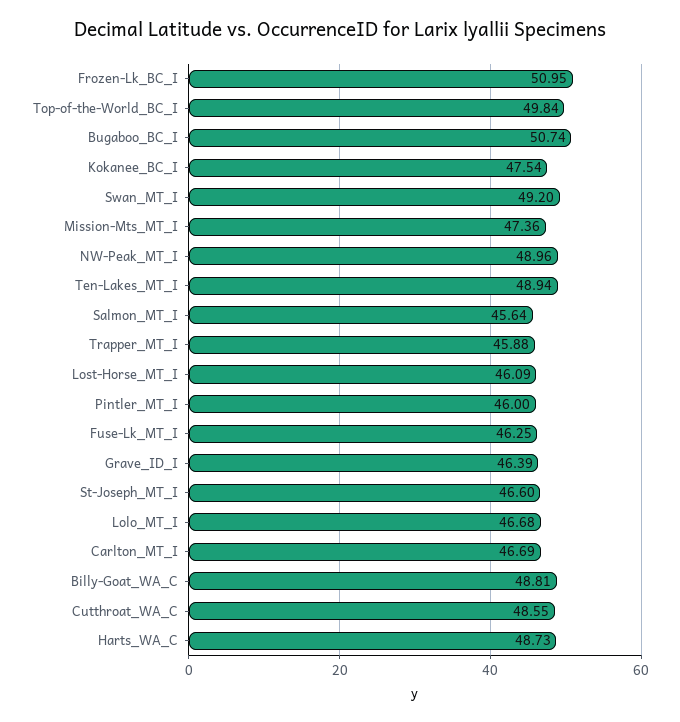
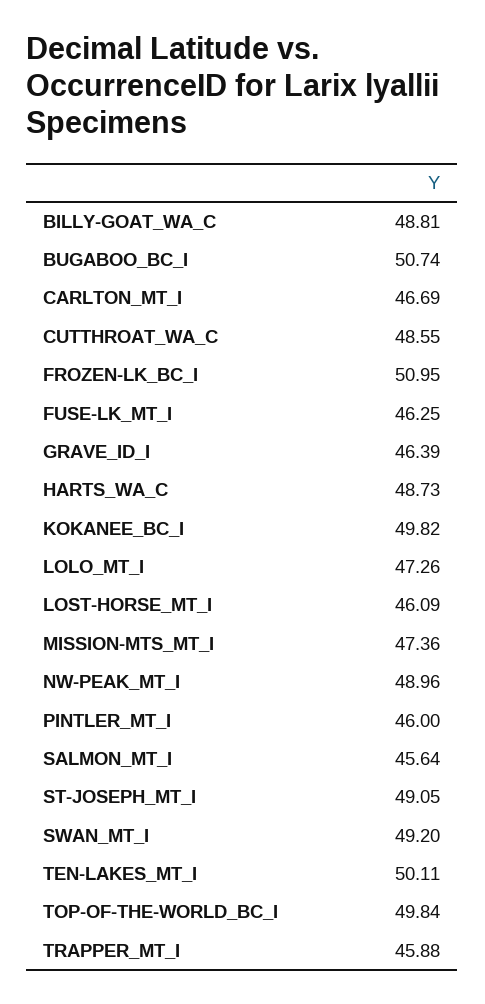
  {
    "Frozen-Lk_BC_I": 50.95,
    "Top-of-the-World_BC_I": 49.84,
    "Bugaboo_BC_I": 50.74,
-   "Kokanee_BC_I": 47.54,
+   "Kokanee_BC_I": 49.82,
    "Swan_MT_I": 49.2,
    "Mission-Mts_MT_I": 47.36,
    "NW-Peak_MT_I": 48.96,
-   "Ten-Lakes_MT_I": 48.94,
+   "Ten-Lakes_MT_I": 50.11,
    "Salmon_MT_I": 45.64,
    "Trapper_MT_I": 45.88,
    "Lost-Horse_MT_I": 46.09,
    "Pintler_MT_I": 46,
    "Fuse-Lk_MT_I": 46.25,
    "Grave_ID_I": 46.39,
-   "St-Joseph_MT_I": 46.6,
+   "St-Joseph_MT_I": 49.05,
-   "Lolo_MT_I": 46.68,
+   "Lolo_MT_I": 47.26,
    "Carlton_MT_I": 46.69,
    "Billy-Goat_WA_C": 48.81,
    "Cutthroat_WA_C": 48.55,
    "Harts_WA_C": 48.73
  }

